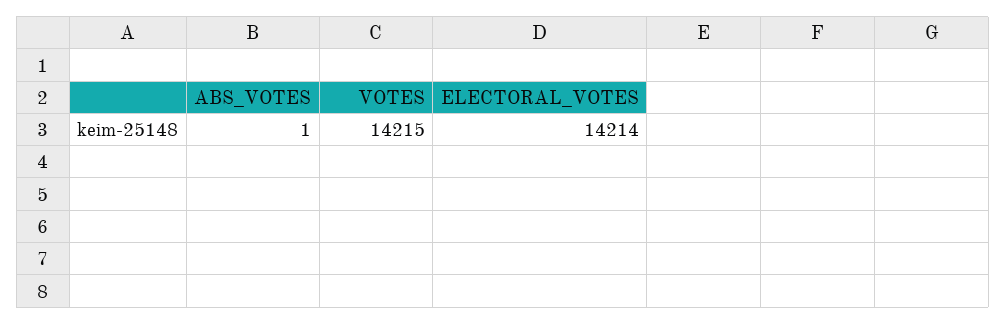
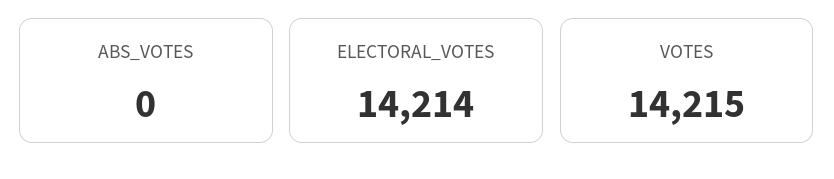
  {
-   "ABS_VOTES": 1,
+   "ABS_VOTES": 0,
    "VOTES": 14215,
    "ELECTORAL_VOTES": 14214
  }

